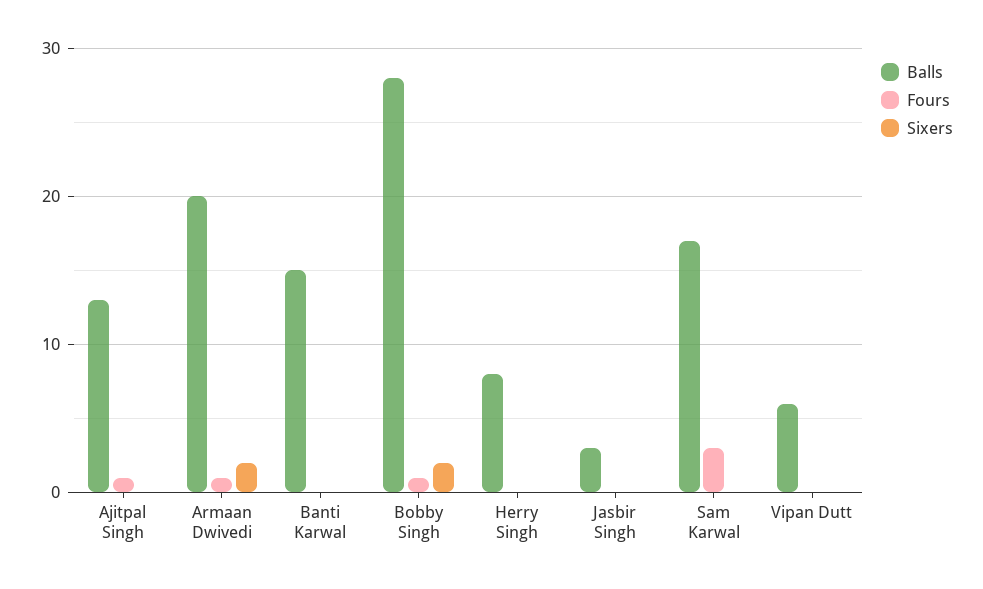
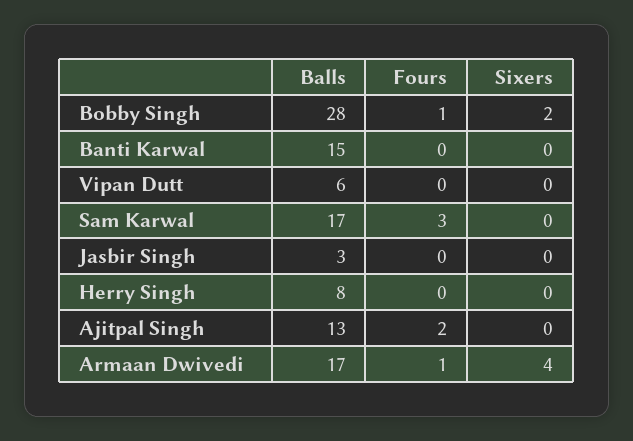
  {
    "Balls": {
      "Ajitpal Singh": 13,
-     "Armaan Dwivedi": 20,
+     "Armaan Dwivedi": 17,
      "Banti Karwal": 15,
      "Bobby Singh": 28,
      "Herry Singh": 8,
      "Jasbir Singh": 3,
      "Sam Karwal": 17,
      "Vipan Dutt": 6
    },
    "Fours": {
-     "Ajitpal Singh": 1,
+     "Ajitpal Singh": 2,
      "Armaan Dwivedi": 1,
      "Banti Karwal": 0,
      "Bobby Singh": 1,
      "Herry Singh": 0,
      "Jasbir Singh": 0,
      "Sam Karwal": 3,
      "Vipan Dutt": 0
    },
    "Sixers": {
      "Ajitpal Singh": 0,
-     "Armaan Dwivedi": 2,
+     "Armaan Dwivedi": 4,
      "Banti Karwal": 0,
      "Bobby Singh": 2,
      "Herry Singh": 0,
      "Jasbir Singh": 0,
      "Sam Karwal": 0,
      "Vipan Dutt": 0
    }
  }

